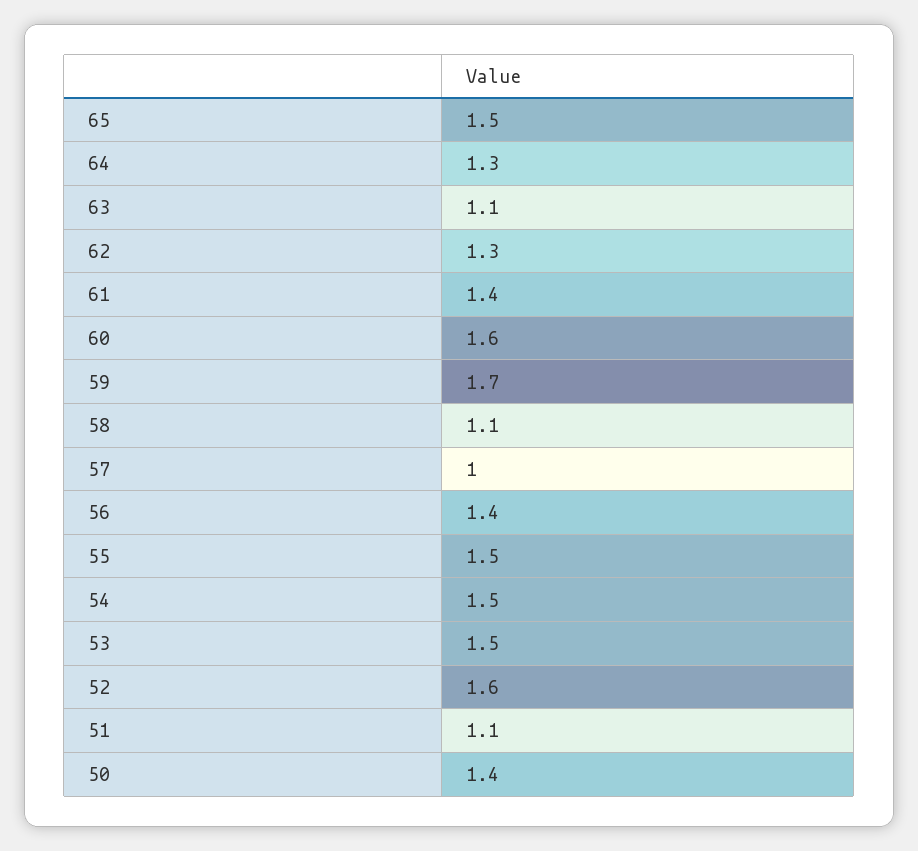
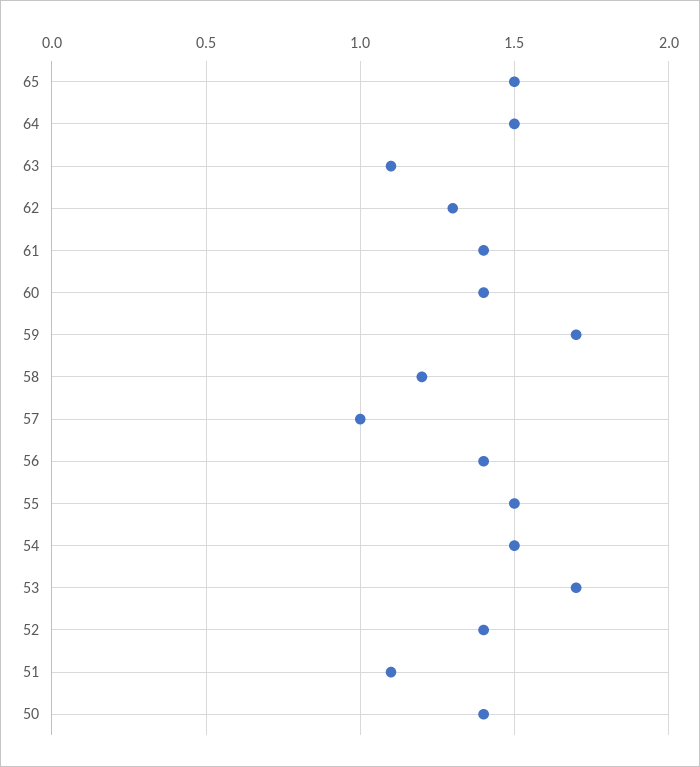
  {
    "65": 1.5,
-   "64": 1.3,
+   "64": 1.5,
    "63": 1.1,
    "62": 1.3,
    "61": 1.4,
-   "60": 1.6,
+   "60": 1.4,
    "59": 1.7,
-   "58": 1.1,
+   "58": 1.2,
    "57": 1,
    "56": 1.4,
    "55": 1.5,
    "54": 1.5,
-   "53": 1.5,
+   "53": 1.7,
-   "52": 1.6,
+   "52": 1.4,
    "51": 1.1,
    "50": 1.4
  }

